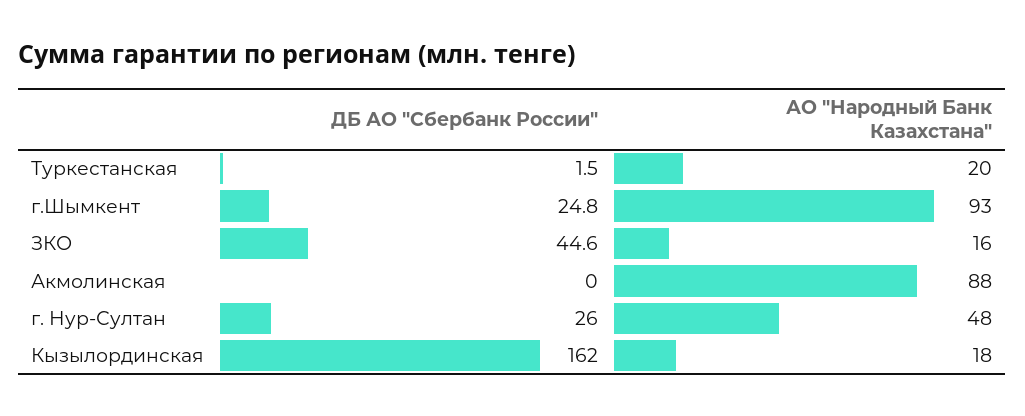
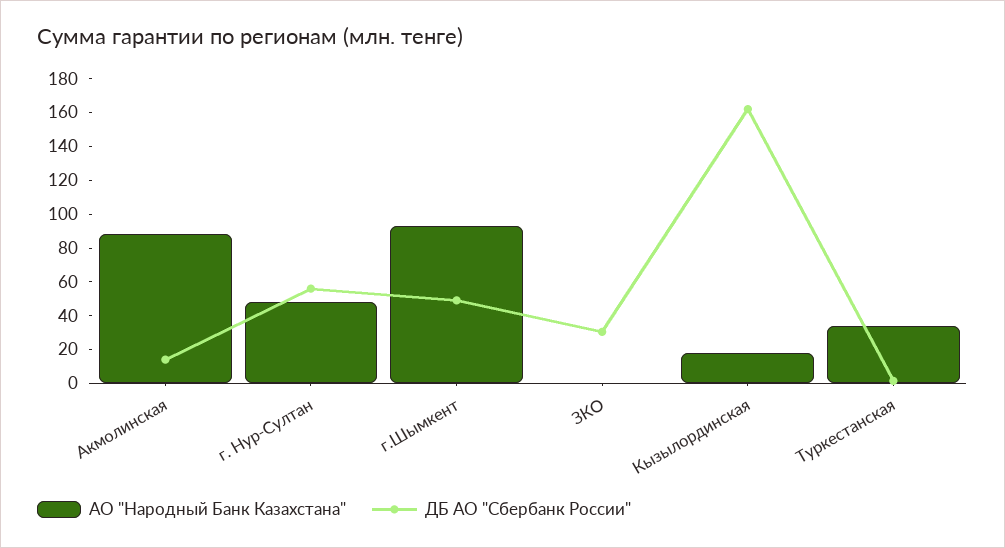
  {
    "ДБ АО \"Сбербанк России\"": {
      "Туркестанская": 1.5,
-     "г.Шымкент": 24.8,
+     "г.Шымкент": 50,
-     "ЗКО": 44.6,
+     "ЗКО": 30,
-     "Акмолинская": 0,
+     "Акмолинская": 15,
-     "г. Нур-Султан": 26,
+     "г. Нур-Султан": 55,
      "Кызылординская": 162
    },
    "АО \"Народный Банк Казахстана\"": {
-     "Туркестанская": 20,
+     "Туркестанская": 35,
      "г.Шымкент": 93,
-     "ЗКО": 16,
+     "ЗКО": 0,
      "Акмолинская": 88,
      "г. Нур-Султан": 48,
      "Кызылординская": 18
    }
  }

